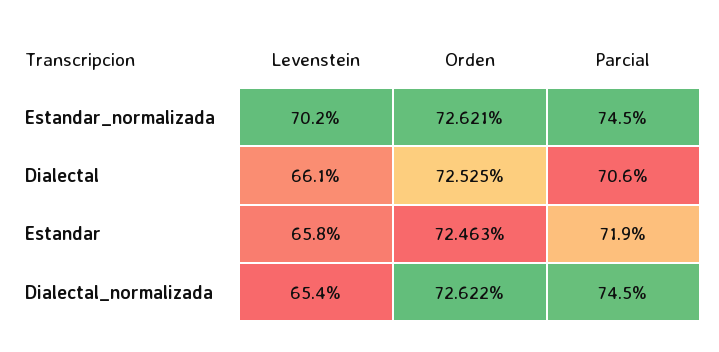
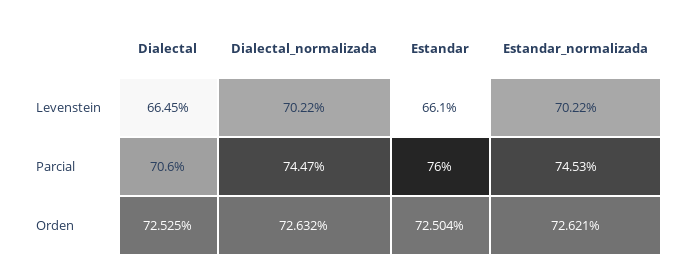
  {
    "Levenstein": {
      "Estandar_normalizada": 70.22,
-     "Dialectal": 66.1,
+     "Dialectal": 66.45,
-     "Estandar": 65.8,
+     "Estandar": 66.1,
-     "Dialectal_normalizada": 65.4
+     "Dialectal_normalizada": 70.22
    },
    "Orden": {
      "Estandar_normalizada": 72.621,
      "Dialectal": 72.525,
-     "Estandar": 72.463,
+     "Estandar": 72.504,
-     "Dialectal_normalizada": 72.622
+     "Dialectal_normalizada": 72.632
    },
    "Parcial": {
      "Estandar_normalizada": 74.53,
      "Dialectal": 70.6,
-     "Estandar": 71.9,
+     "Estandar": 76,
      "Dialectal_normalizada": 74.47
    }
  }

